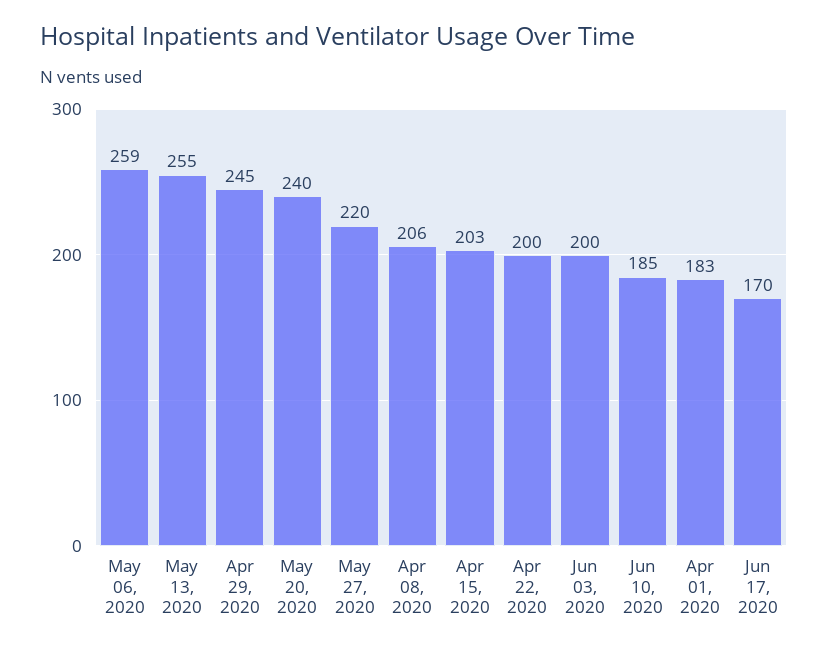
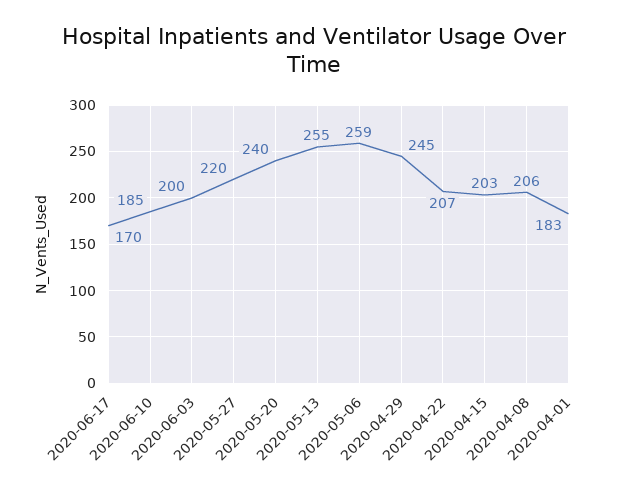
  {
    "May 06, 2020": 259,
    "May 13, 2020": 255,
    "Apr 29, 2020": 245,
    "May 20, 2020": 240,
    "May 27, 2020": 220,
    "Apr 08, 2020": 206,
    "Apr 15, 2020": 203,
-   "Apr 22, 2020": 200,
+   "Apr 22, 2020": 207,
    "Jun 03, 2020": 200,
    "Jun 10, 2020": 185,
    "Apr 01, 2020": 183,
    "Jun 17, 2020": 170
  }

